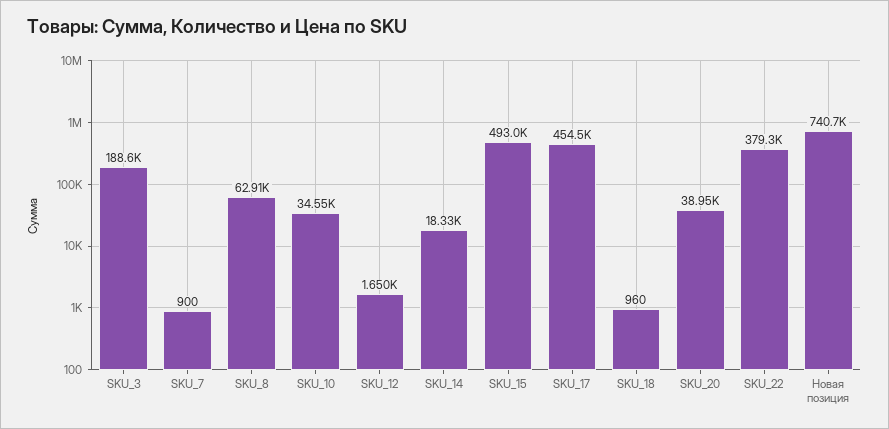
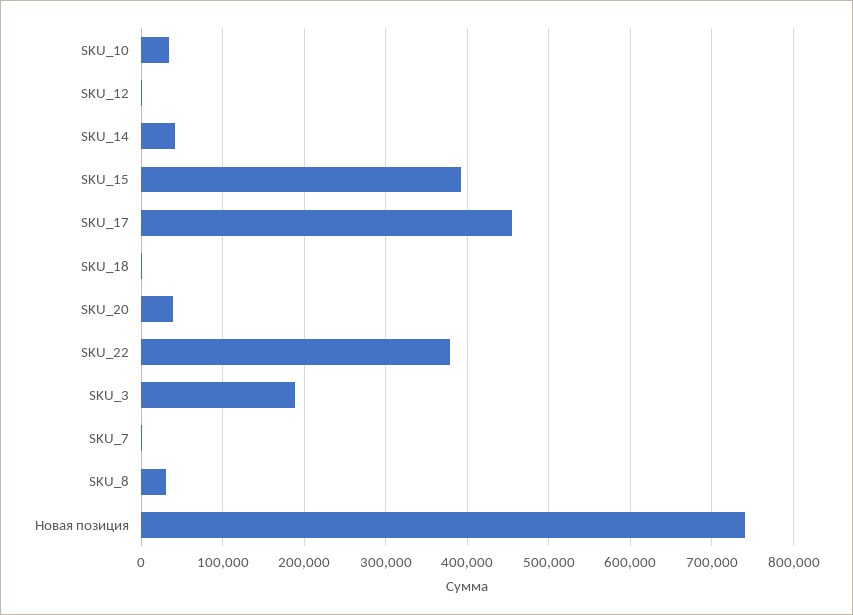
  {
    "SKU_3": 188600,
    "SKU_7": 900,
-   "SKU_8": 62910,
+   "SKU_8": 30000,
    "SKU_10": 34550,
    "SKU_12": 1650,
-   "SKU_14": 18330,
+   "SKU_14": 40000,
-   "SKU_15": 493000,
+   "SKU_15": 390000,
    "SKU_17": 454500,
    "SKU_18": 960,
    "SKU_20": 38950,
    "SKU_22": 379300,
    "Новая позиция": 740700
  }

